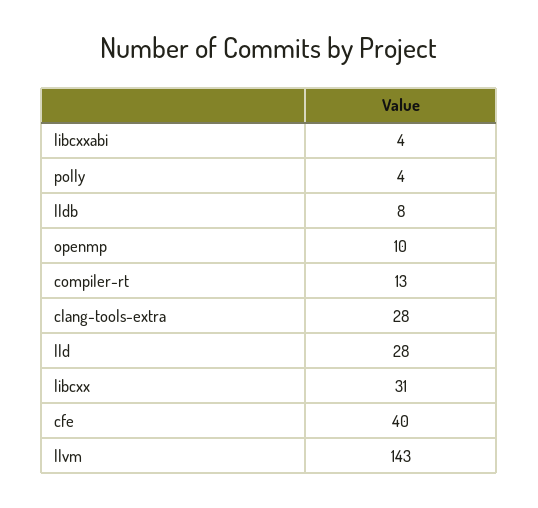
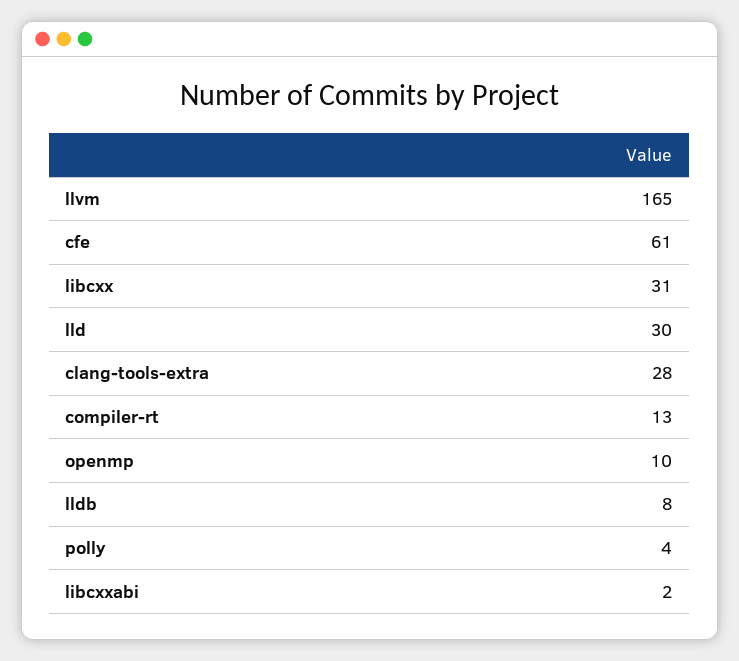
  {
-   "libcxxabi": 4,
+   "libcxxabi": 2,
    "polly": 4,
    "lldb": 8,
    "openmp": 10,
    "compiler-rt": 13,
    "clang-tools-extra": 28,
-   "lld": 28,
+   "lld": 30,
    "libcxx": 31,
-   "cfe": 40,
+   "cfe": 61,
-   "llvm": 143
+   "llvm": 165
  }

